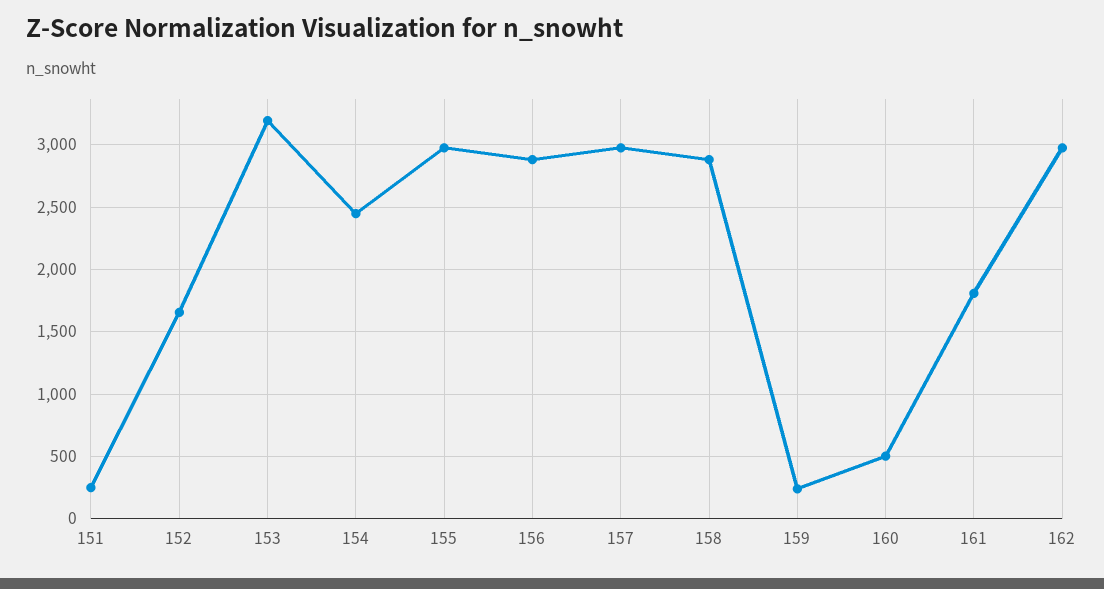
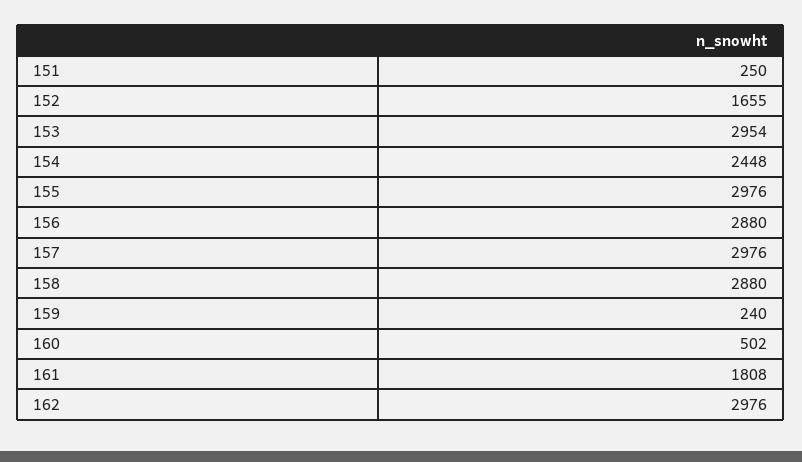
  {
    "151": 250,
    "152": 1655,
-   "153": 3200,
+   "153": 2954,
    "154": 2448,
    "155": 2976,
    "156": 2880,
    "157": 2976,
    "158": 2880,
    "159": 240,
    "160": 502,
    "161": 1808,
    "162": 2976
  }

